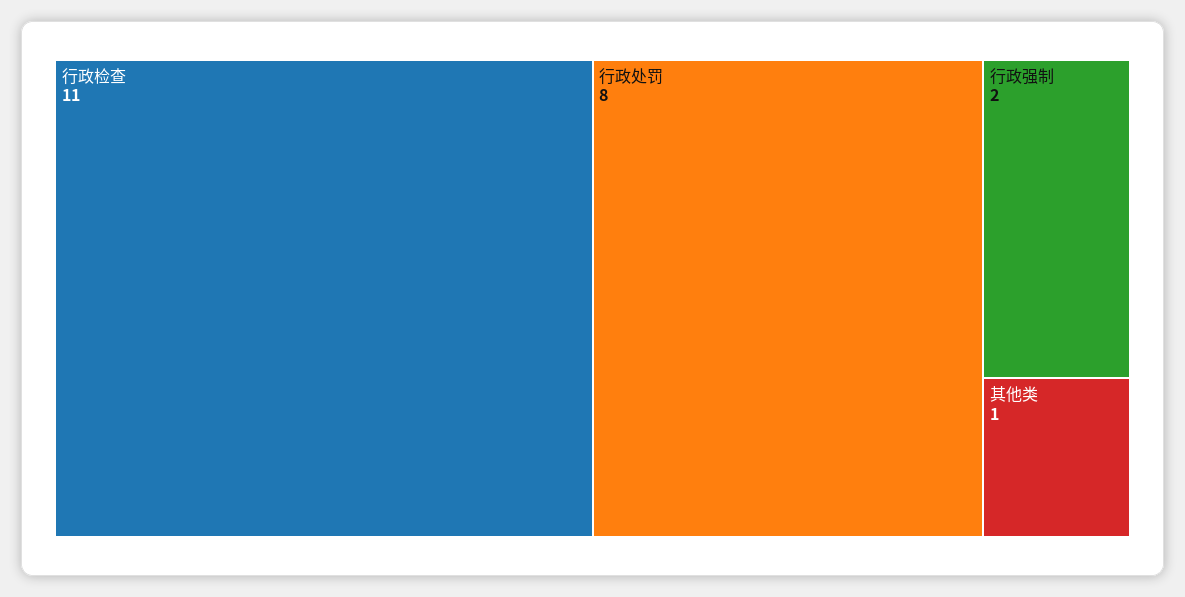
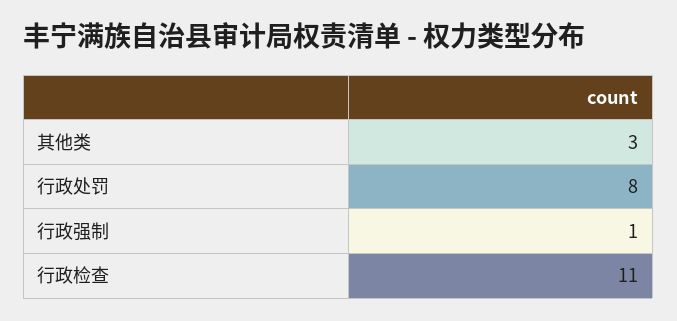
  {
    "行政检查": 11,
    "行政处罚": 8,
-   "行政强制": 2,
+   "行政强制": 1,
-   "其他类": 1
+   "其他类": 3
  }

